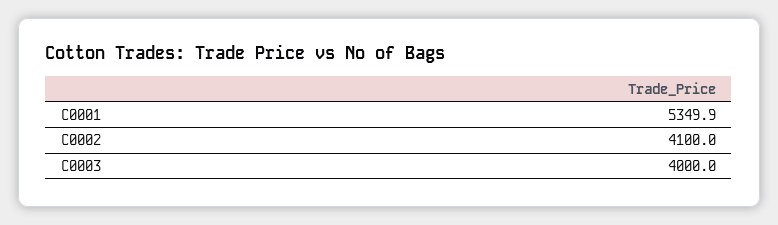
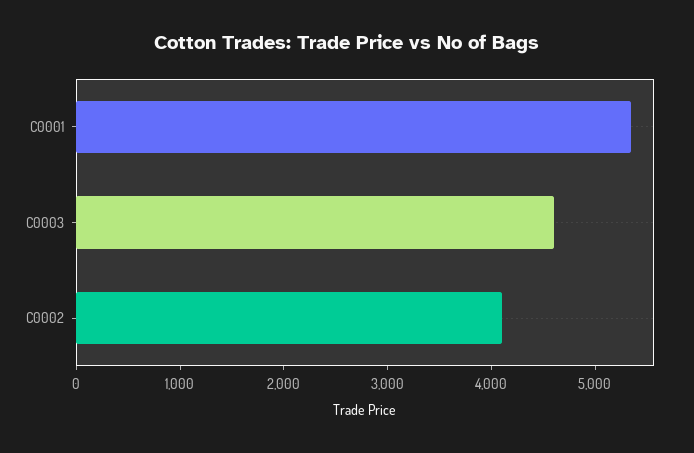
  {
    "C0001": 5349.9,
    "C0002": 4100,
-   "C0003": 4000
+   "C0003": 4600
  }

